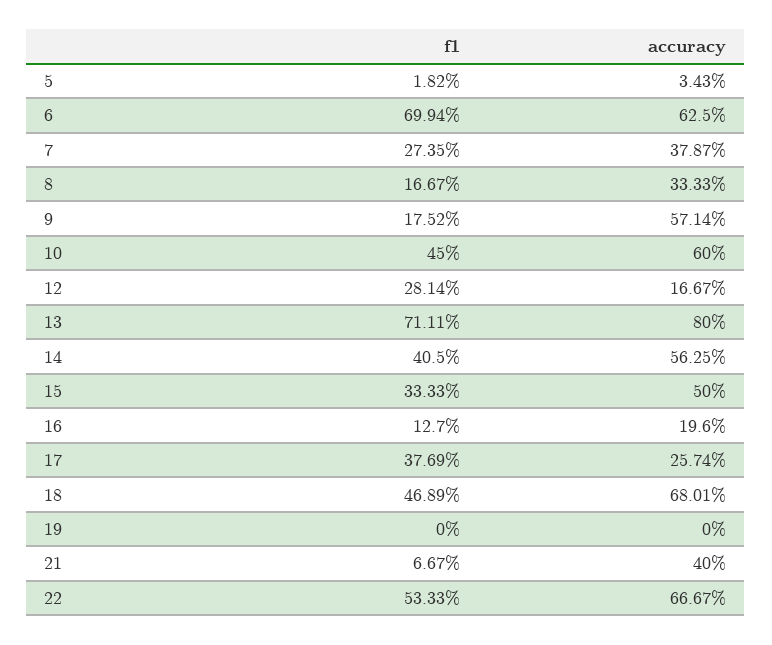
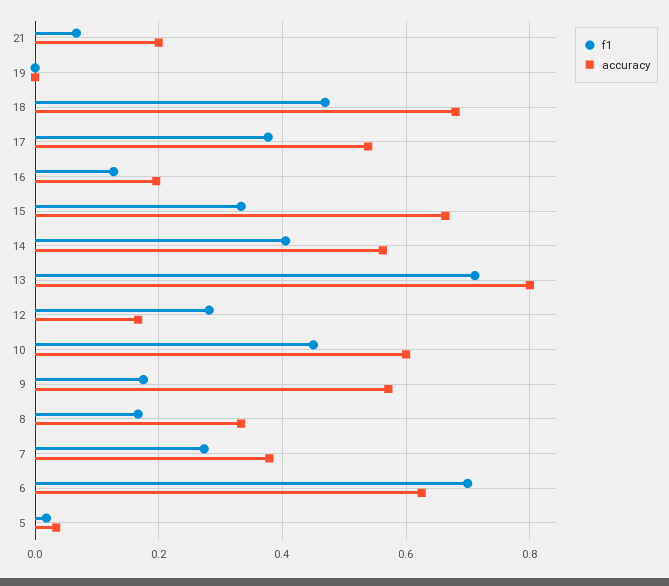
  {
    "f1": {
      "5": 0.0182,
      "6": 0.6994,
      "7": 0.2735,
      "8": 0.1667,
      "9": 0.1752,
      "10": 0.45,
      "12": 0.2814,
      "13": 0.7111,
      "14": 0.405,
      "15": 0.3333,
      "16": 0.127,
      "17": 0.3769,
      "18": 0.4689,
      "19": 0,
-     "21": 0.0667,
+     "21": 0.0667
-     "22": 0.5333
    },
    "accuracy": {
      "5": 0.0343,
      "6": 0.625,
      "7": 0.3787,
      "8": 0.3333,
      "9": 0.5714,
      "10": 0.6,
      "12": 0.1667,
      "13": 0.8,
      "14": 0.5625,
-     "15": 0.5,
+     "15": 0.66,
      "16": 0.196,
-     "17": 0.2574,
+     "17": 0.54,
      "18": 0.6801,
      "19": 0,
-     "21": 0.4,
+     "21": 0.2
-     "22": 0.6667
    }
  }

